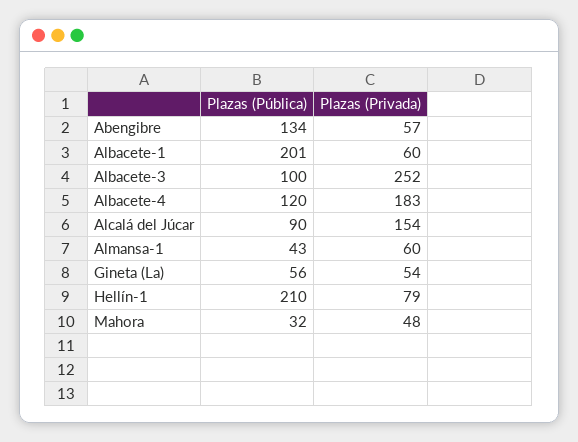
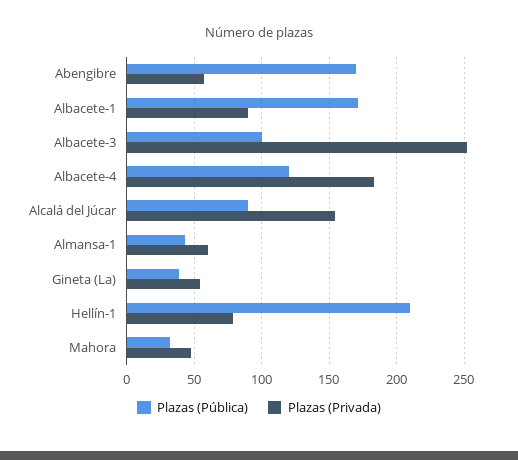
  {
    "Plazas (Pública)": {
-     "Abengibre": 134,
+     "Abengibre": 170,
-     "Albacete-1": 201,
+     "Albacete-1": 170,
      "Albacete-3": 100,
      "Albacete-4": 120,
      "Alcalá del Júcar": 90,
      "Almansa-1": 43,
-     "Gineta (La)": 56,
+     "Gineta (La)": 40,
      "Hellín-1": 210,
      "Mahora": 32
    },
    "Plazas (Privada)": {
      "Abengibre": 57,
-     "Albacete-1": 60,
+     "Albacete-1": 90,
      "Albacete-3": 252,
      "Albacete-4": 183,
      "Alcalá del Júcar": 154,
      "Almansa-1": 60,
      "Gineta (La)": 54,
      "Hellín-1": 79,
      "Mahora": 48
    }
  }

